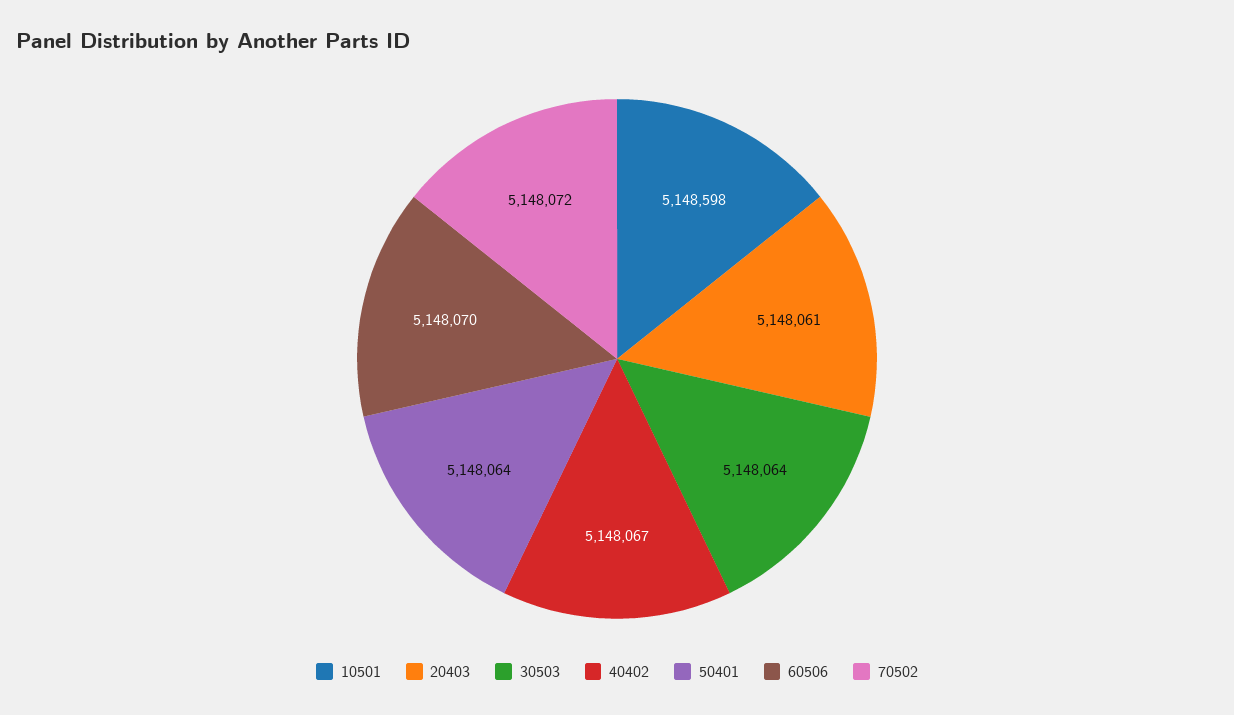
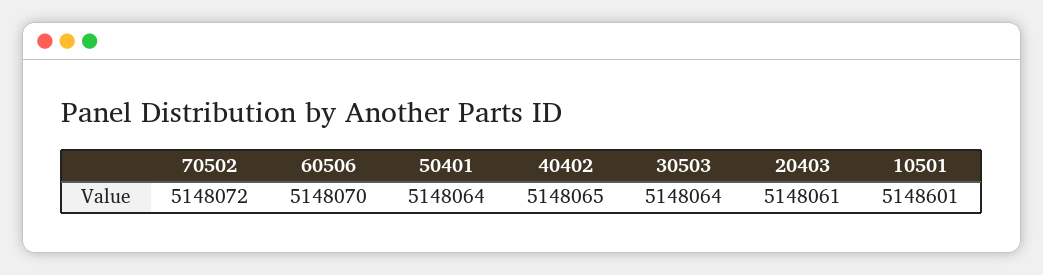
  {
-   "10501": 5148598,
+   "10501": 5148601,
    "20403": 5148061,
    "30503": 5148064,
-   "40402": 5148067,
+   "40402": 5148065,
    "50401": 5148064,
    "60506": 5148070,
    "70502": 5148072
  }

